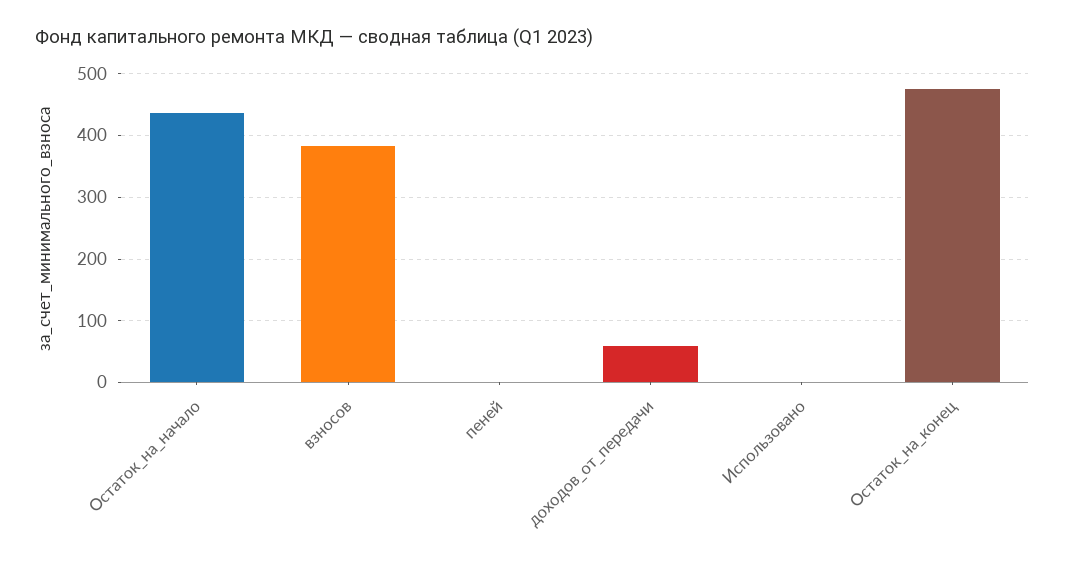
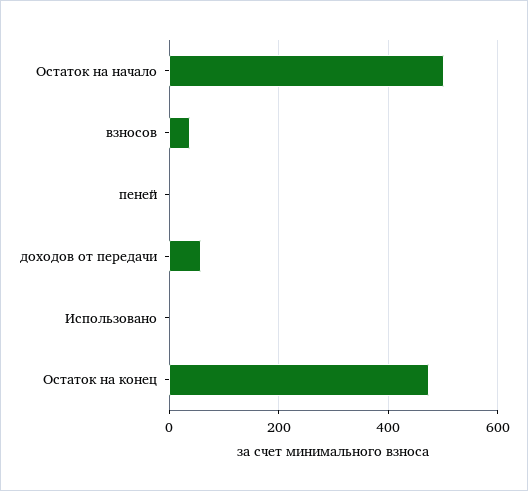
  {
-   "Остаток_на_начало": 440,
+   "Остаток_на_начало": 500,
-   "взносов": 380,
+   "взносов": 40,
    "пеней": 0,
    "доходов_от_передачи": 60,
    "Использовано": 0,
    "Остаток_на_конец": 480
  }

